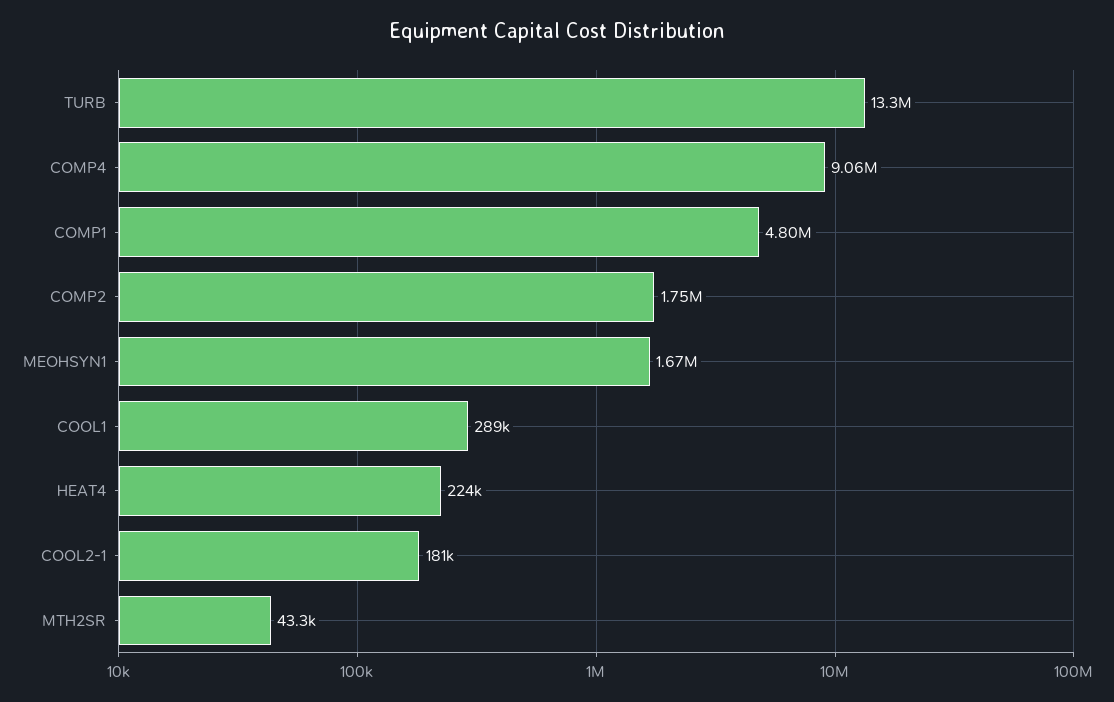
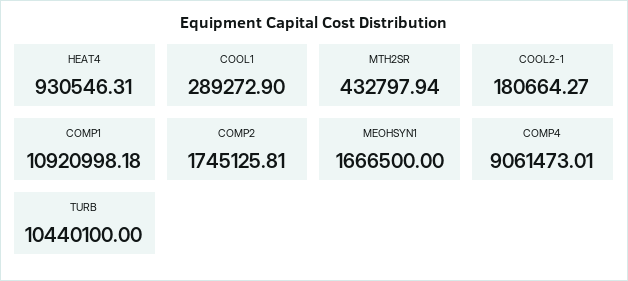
  {
-   "TURB": 13300000,
+   "TURB": 10440100,
    "COMP4": 9061473.01,
-   "COMP1": 4800000,
+   "COMP1": 10920998.18,
    "COMP2": 1745125.81,
    "MEOHSYN1": 1666500,
    "COOL1": 289272.9,
-   "HEAT4": 224000,
+   "HEAT4": 930546.31,
    "COOL2-1": 180664.27,
-   "MTH2SR": 43300
+   "MTH2SR": 432797.94
  }

